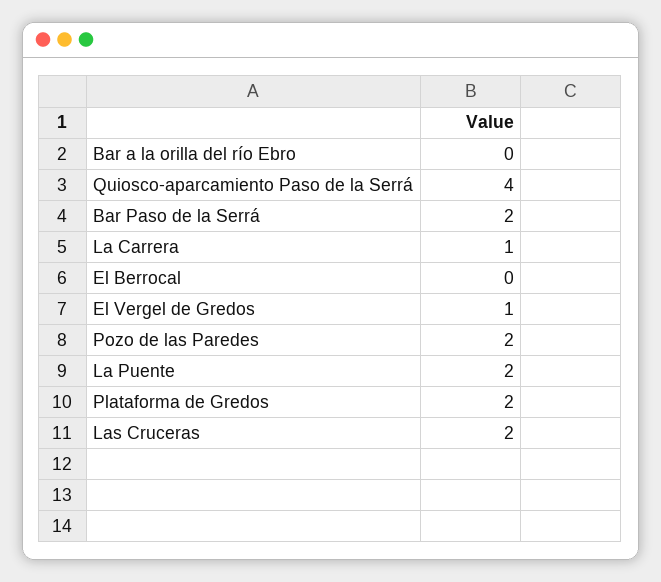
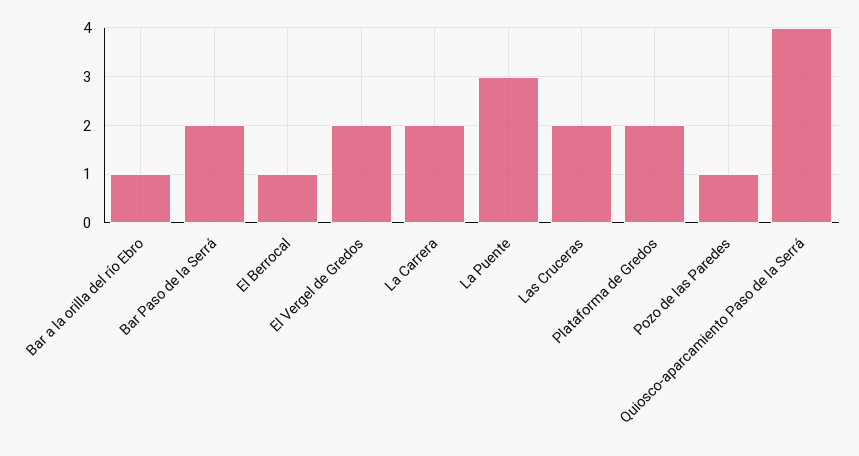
  {
-   "Bar a la orilla del río Ebro": 0,
+   "Bar a la orilla del río Ebro": 1,
    "Quiosco-aparcamiento Paso de la Serrá": 4,
    "Bar Paso de la Serrá": 2,
-   "La Carrera": 1,
+   "La Carrera": 2,
-   "El Berrocal": 0,
+   "El Berrocal": 1,
-   "El Vergel de Gredos": 1,
+   "El Vergel de Gredos": 2,
-   "Pozo de las Paredes": 2,
+   "Pozo de las Paredes": 1,
-   "La Puente": 2,
+   "La Puente": 3,
    "Plataforma de Gredos": 2,
    "Las Cruceras": 2
  }

